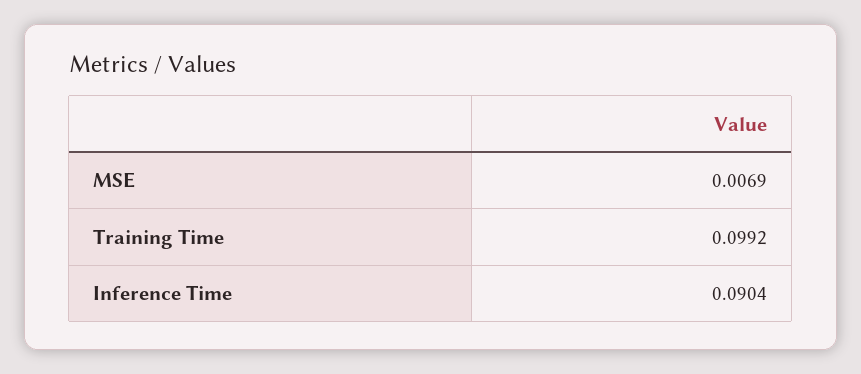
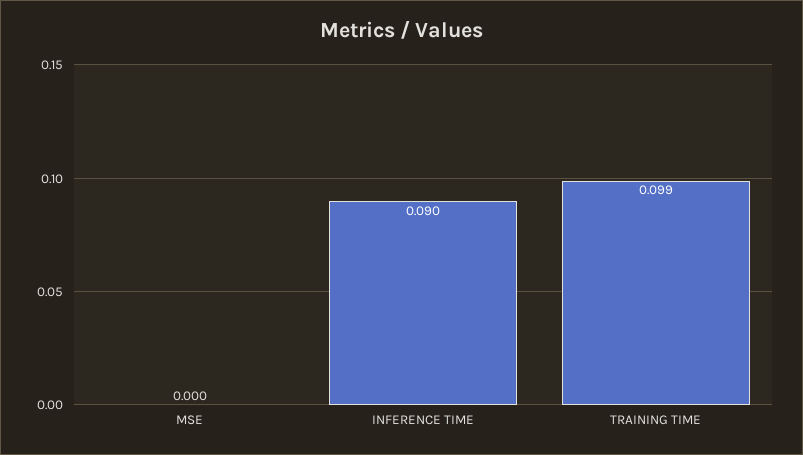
  {
-   "MSE": 0.0069,
+   "MSE": 0,
    "Training Time": 0.0992,
    "Inference Time": 0.0904
  }

